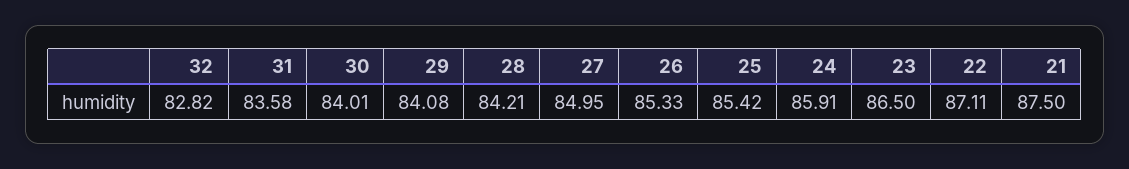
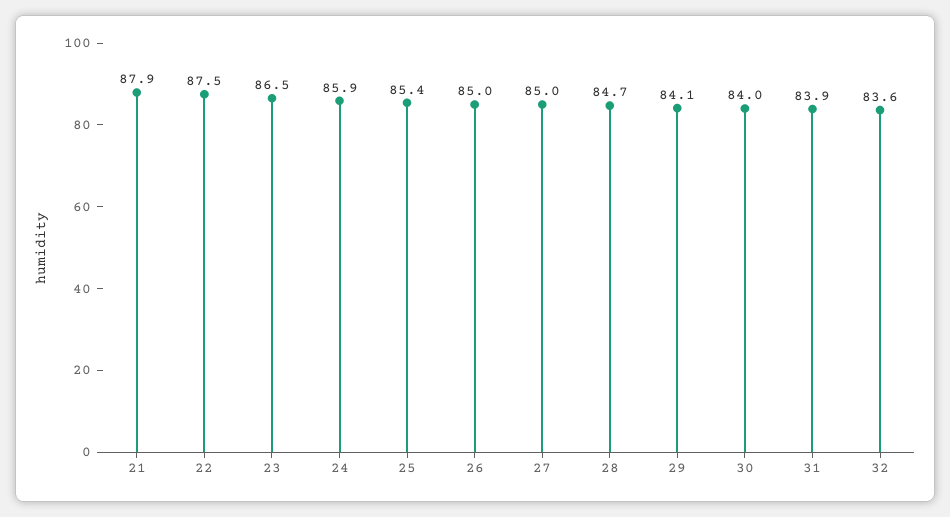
  {
-   "32": 82.82,
+   "32": 83.6,
-   "31": 83.58,
+   "31": 83.9,
    "30": 84.01,
    "29": 84.08,
-   "28": 84.21,
+   "28": 84.7,
    "27": 84.95,
-   "26": 85.33,
+   "26": 85,
    "25": 85.42,
    "24": 85.91,
    "23": 86.5,
-   "22": 87.11,
+   "22": 87.5,
-   "21": 87.5
+   "21": 87.9
  }

